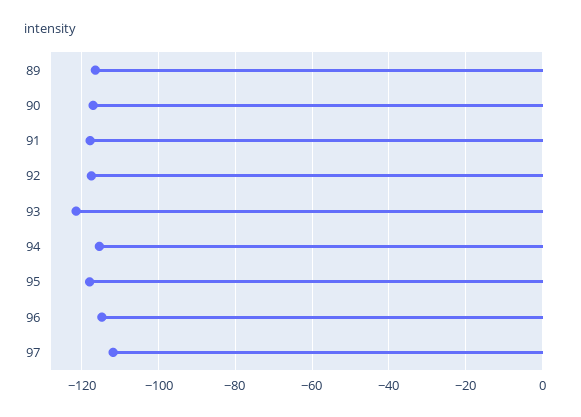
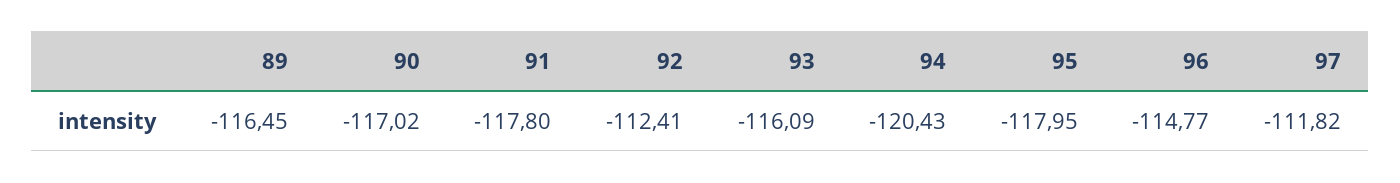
  {
    "89": -116.45,
    "90": -117.02,
    "91": -117.8,
-   "92": -118,
+   "92": -112.41,
-   "93": -122,
+   "93": -116.09,
-   "94": -116,
+   "94": -120.43,
    "95": -117.95,
    "96": -114.77,
    "97": -111.82
  }

